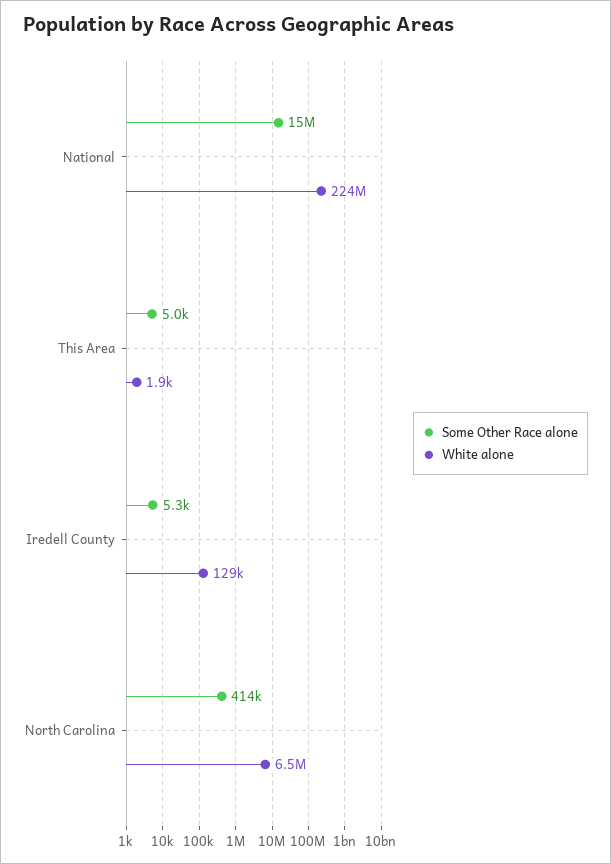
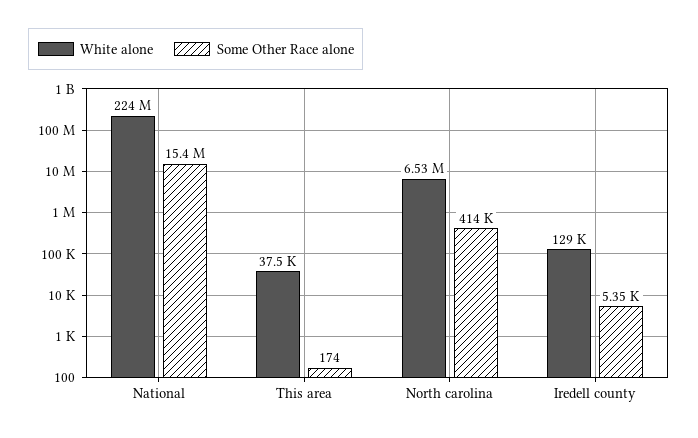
  {
    "Some Other Race alone": {
      "National": 15400000,
-     "This Area": 5000,
+     "This Area": 174,
      "Iredell County": 5350,
      "North Carolina": 414000
    },
    "White alone": {
      "National": 224000000,
-     "This Area": 1900,
+     "This Area": 37500,
      "Iredell County": 129000,
      "North Carolina": 6530000
    }
  }

